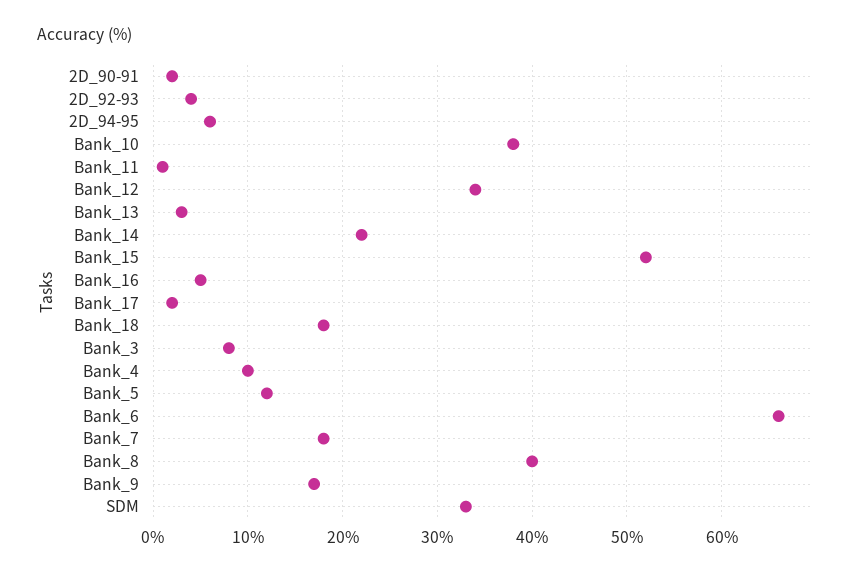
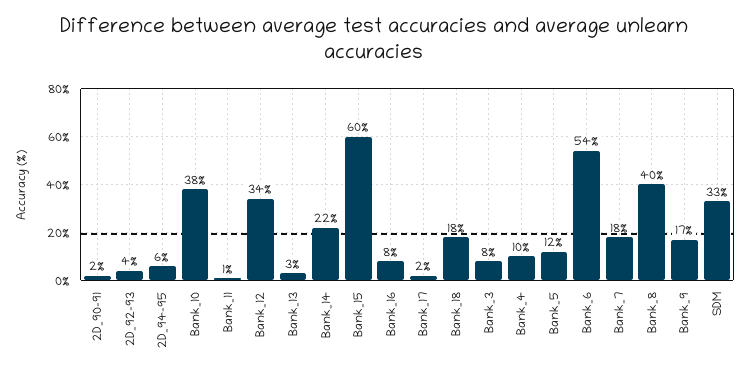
  {
    "2D_90-91": 2,
    "2D_92-93": 4,
    "2D_94-95": 6,
    "Bank_10": 38,
    "Bank_11": 1,
    "Bank_12": 34,
    "Bank_13": 3,
    "Bank_14": 22,
-   "Bank_15": 52,
+   "Bank_15": 60,
-   "Bank_16": 5,
+   "Bank_16": 8,
    "Bank_17": 2,
    "Bank_18": 18,
    "Bank_3": 8,
    "Bank_4": 10,
    "Bank_5": 12,
-   "Bank_6": 66,
+   "Bank_6": 54,
    "Bank_7": 18,
    "Bank_8": 40,
    "Bank_9": 17,
    "SDM": 33
  }

